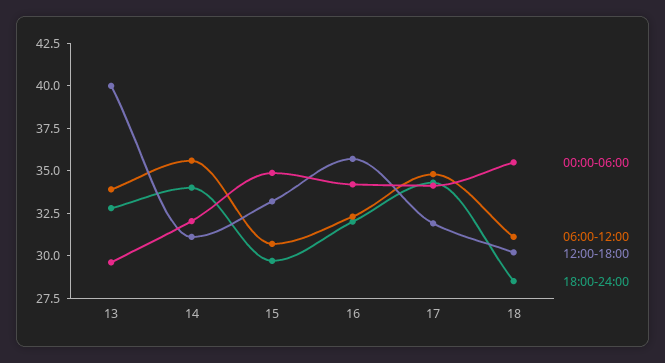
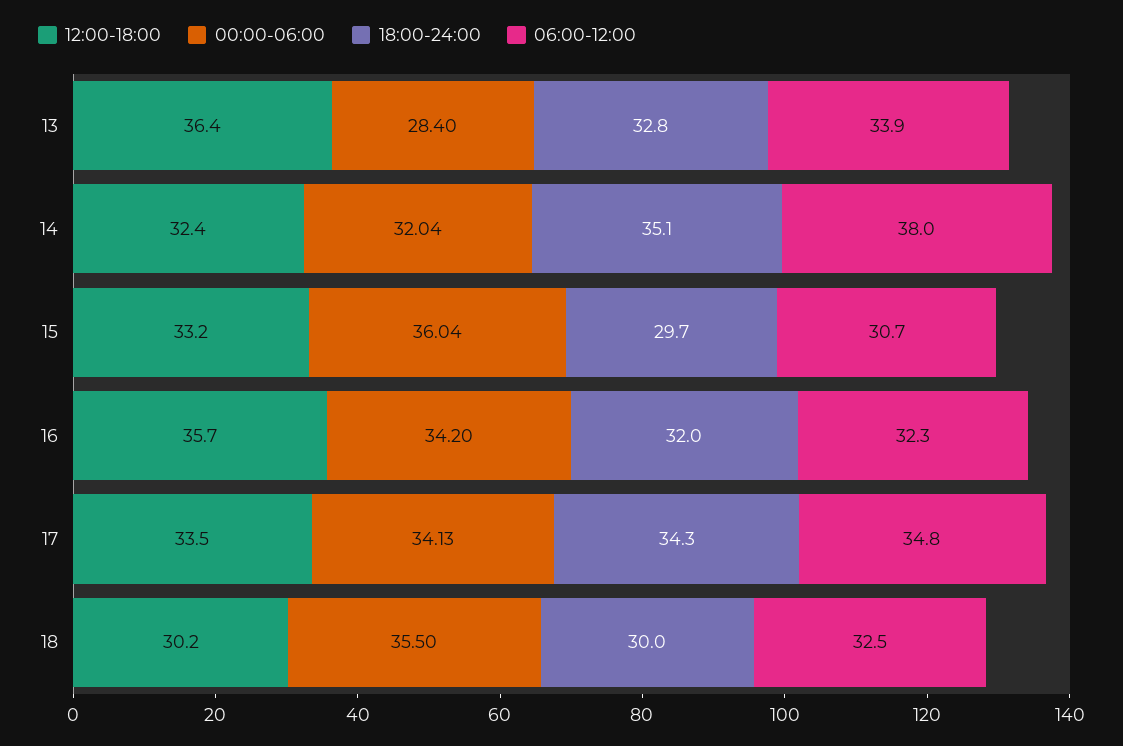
  {
    "00:00-06:00": {
-     "13": 29.5,
+     "13": 28.4,
      "14": 32.04,
-     "15": 35,
+     "15": 36.04,
      "16": 34.2,
      "17": 34.13,
      "18": 35.5
    },
    "06:00-12:00": {
      "13": 33.9,
-     "14": 35.5,
+     "14": 38,
      "15": 30.7,
      "16": 32.3,
      "17": 34.8,
-     "18": 31
+     "18": 32.5
    },
    "12:00-18:00": {
-     "13": 40,
+     "13": 36.4,
-     "14": 31,
+     "14": 32.4,
      "15": 33.2,
      "16": 35.7,
-     "17": 32,
+     "17": 33.5,
      "18": 30.2
    },
    "18:00-24:00": {
      "13": 32.8,
-     "14": 34,
+     "14": 35.1,
      "15": 29.7,
      "16": 32,
      "17": 34.3,
-     "18": 28.5
+     "18": 30
    }
  }

